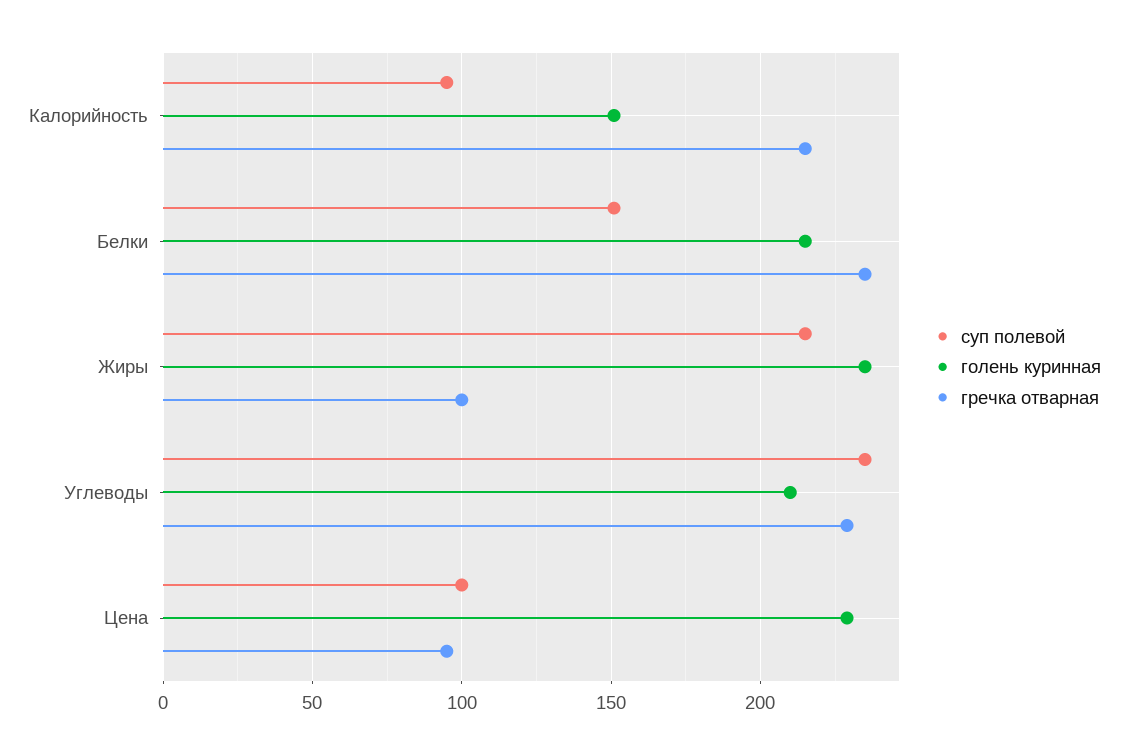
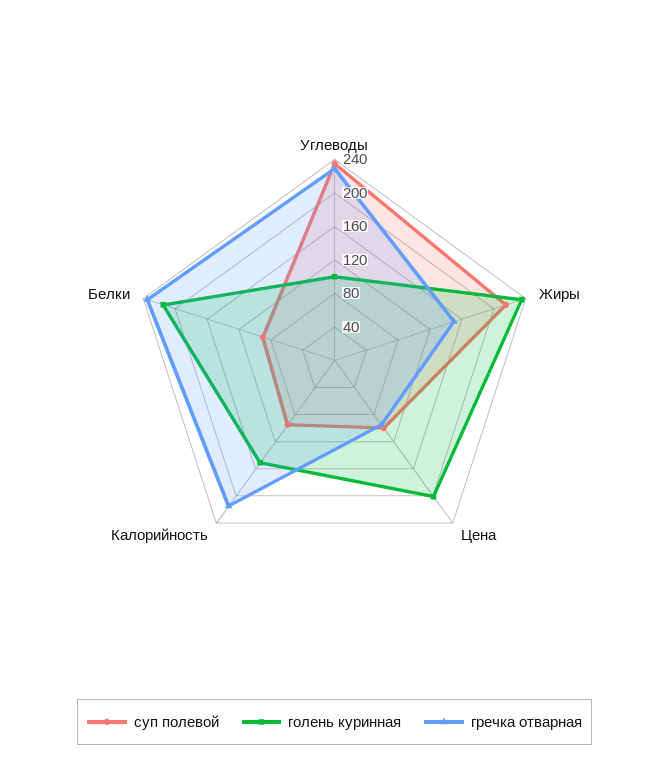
  {
    "суп полевой": {
      "Калорийность": 95,
-     "Белки": 150,
+     "Белки": 90,
      "Жиры": 215,
      "Углеводы": 235,
      "Цена": 100
    },
    "голень куринная": {
      "Калорийность": 150,
      "Белки": 215,
      "Жиры": 235,
-     "Углеводы": 210,
+     "Углеводы": 100,
-     "Цена": 230
+     "Цена": 200
    },
    "гречка отварная": {
      "Калорийность": 215,
      "Белки": 235,
-     "Жиры": 100,
+     "Жиры": 150,
      "Углеводы": 230,
      "Цена": 95
    }
  }

